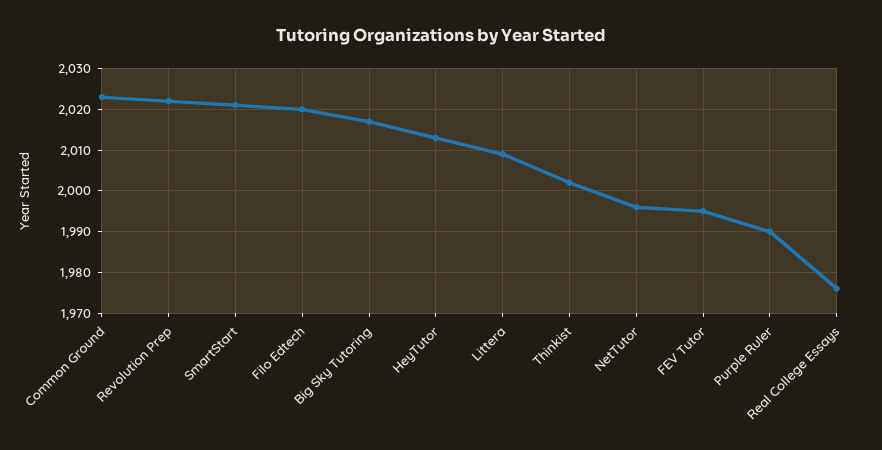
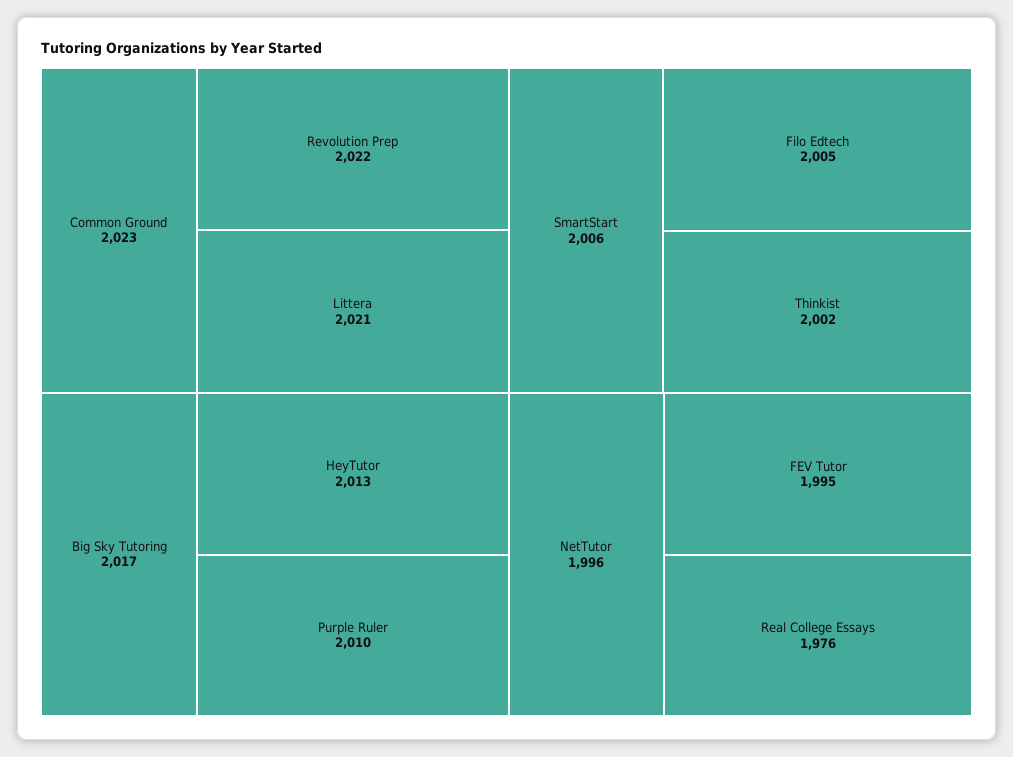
  {
    "Common Ground": 2023,
    "Revolution Prep": 2022,
-   "SmartStart": 2020,
+   "SmartStart": 2006,
-   "Filo Edtech": 2020,
+   "Filo Edtech": 2005,
    "Big Sky Tutoring": 2017,
    "HeyTutor": 2013,
-   "Littera": 2010,
+   "Littera": 2021,
    "Thinkist": 2002,
    "NetTutor": 1996,
    "FEV Tutor": 1995,
-   "Purple Ruler": 1990,
+   "Purple Ruler": 2010,
    "Real College Essays": 1976
  }

